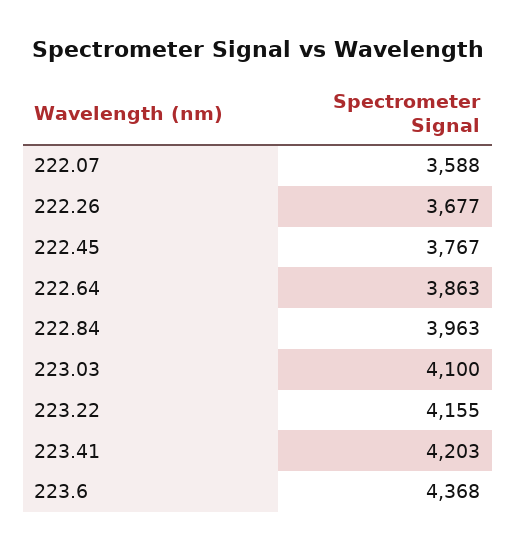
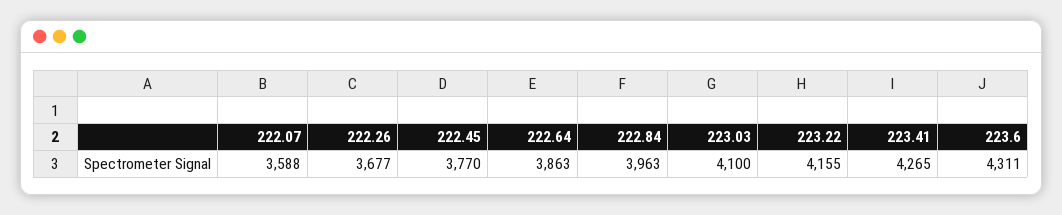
  {
    "222.07": 3588,
    "222.26": 3677,
-   "222.45": 3767,
+   "222.45": 3770,
    "222.64": 3863,
    "222.84": 3963,
    "223.03": 4100,
    "223.22": 4155,
-   "223.41": 4203,
+   "223.41": 4265,
-   "223.6": 4368
+   "223.6": 4311
  }

